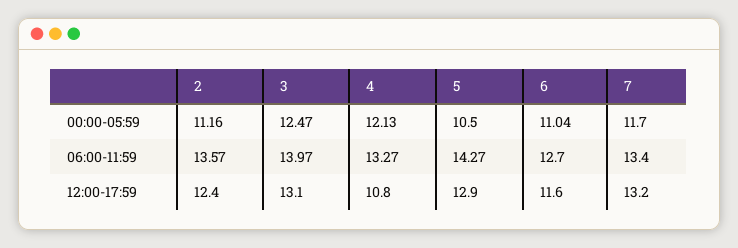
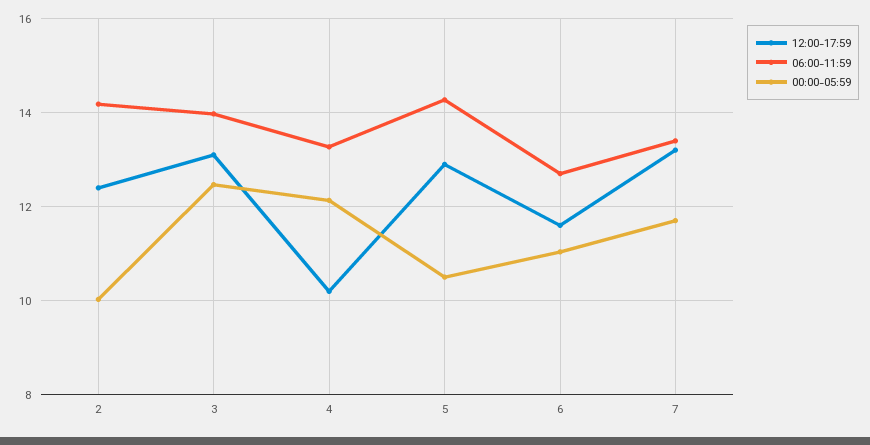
  {
    "00:00-05:59": {
-     "2": 11.16,
+     "2": 10,
      "3": 12.47,
      "4": 12.13,
      "5": 10.5,
      "6": 11.04,
      "7": 11.7
    },
    "06:00-11:59": {
-     "2": 13.57,
+     "2": 14.2,
      "3": 13.97,
      "4": 13.27,
      "5": 14.27,
      "6": 12.7,
      "7": 13.4
    },
    "12:00-17:59": {
      "2": 12.4,
      "3": 13.1,
-     "4": 10.8,
+     "4": 10.2,
      "5": 12.9,
      "6": 11.6,
      "7": 13.2
    }
  }

